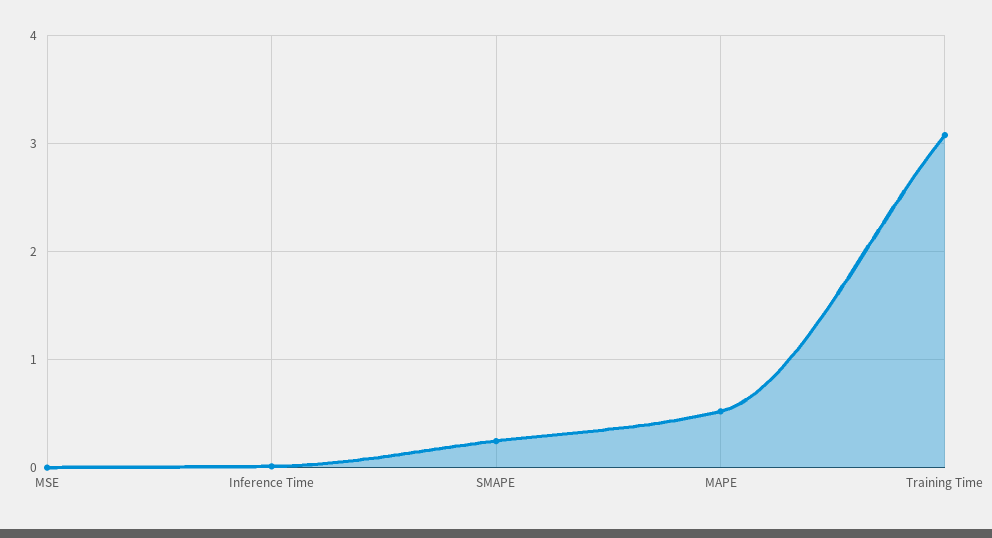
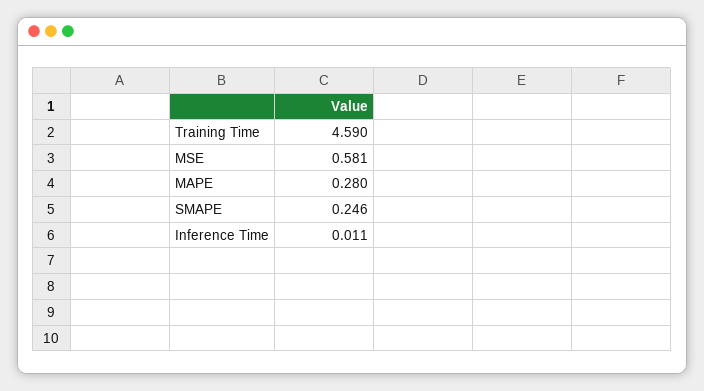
  {
-   "MSE": 0,
+   "MSE": 0.581,
    "Inference Time": 0.011,
    "SMAPE": 0.246,
-   "MAPE": 0.5,
+   "MAPE": 0.28,
-   "Training Time": 3.1
+   "Training Time": 4.59
  }

